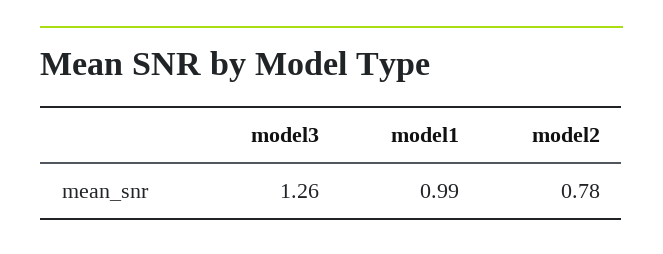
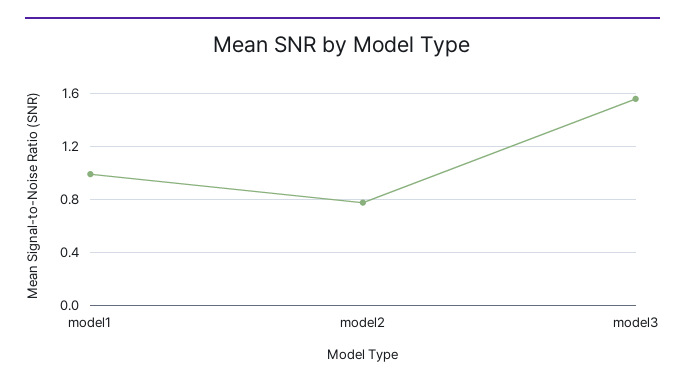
  {
-   "model3": 1.26,
+   "model3": 1.55,
    "model1": 0.99,
    "model2": 0.78
  }

